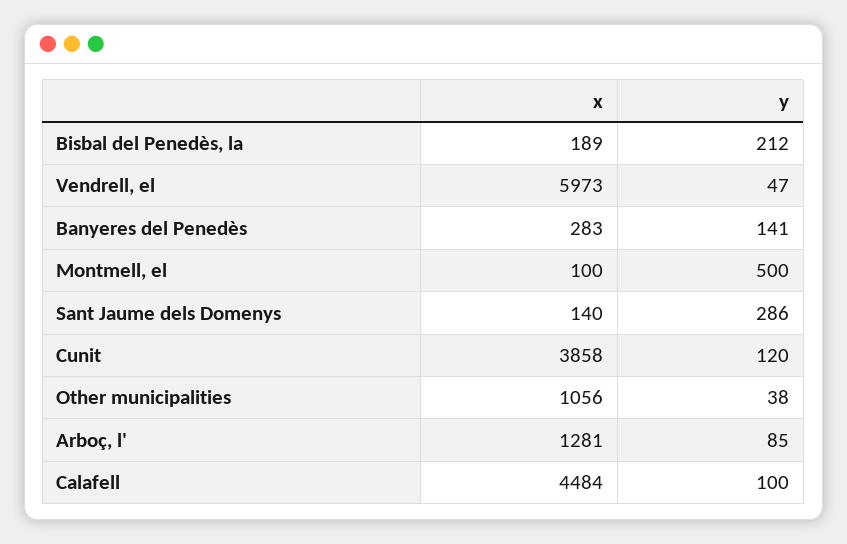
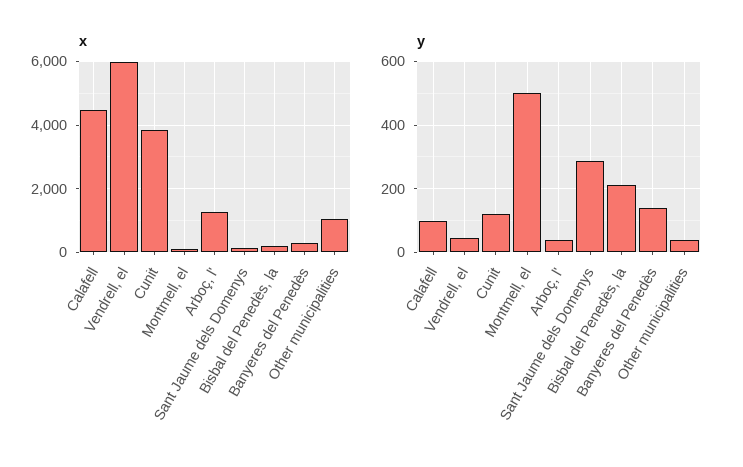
  {
    "x": {
      "Bisbal del Penedès, la": 189,
      "Vendrell, el": 5973,
      "Banyeres del Penedès": 283,
      "Montmell, el": 100,
      "Sant Jaume dels Domenys": 140,
      "Cunit": 3858,
      "Other municipalities": 1056,
      "Arboç, l'": 1281,
      "Calafell": 4484
    },
    "y": {
      "Bisbal del Penedès, la": 212,
      "Vendrell, el": 47,
      "Banyeres del Penedès": 141,
      "Montmell, el": 500,
      "Sant Jaume dels Domenys": 286,
      "Cunit": 120,
      "Other municipalities": 38,
-     "Arboç, l'": 85,
+     "Arboç, l'": 40,
      "Calafell": 100
    }
  }

